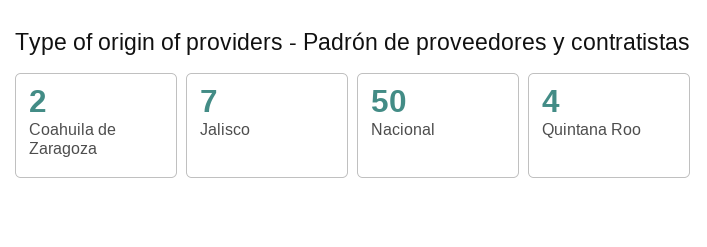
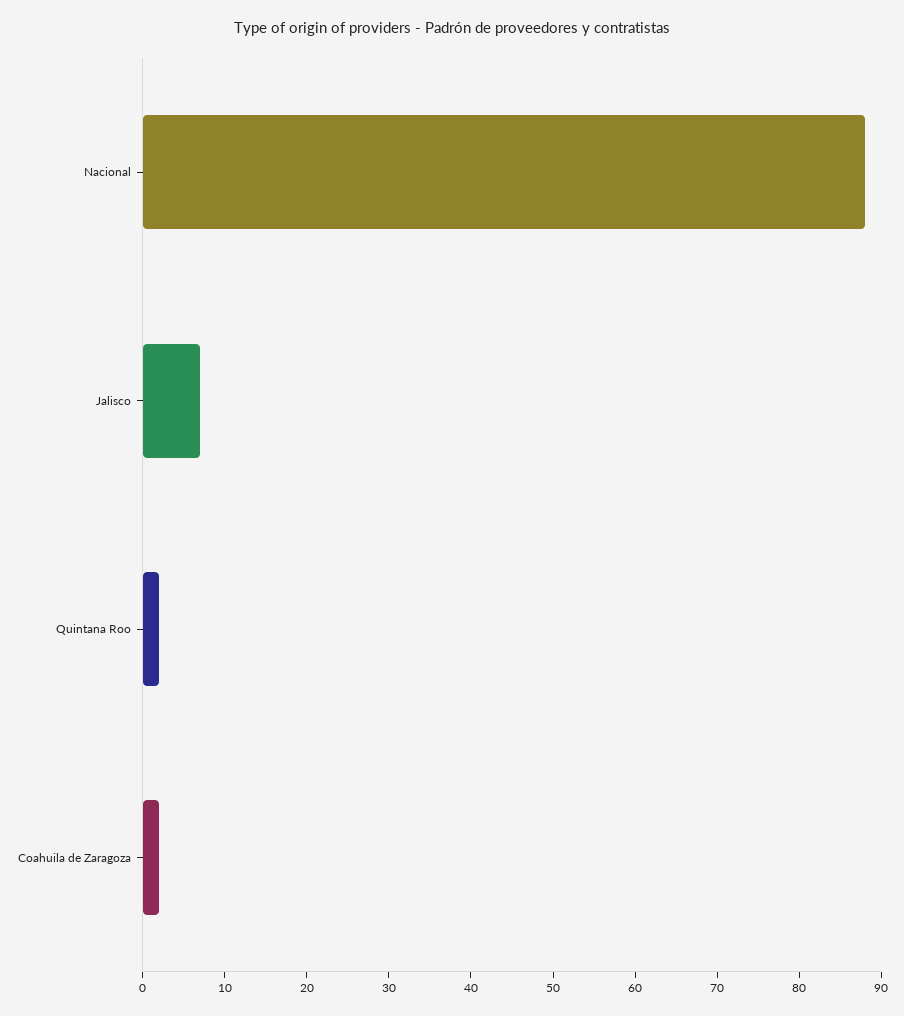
  {
    "Coahuila de Zaragoza": 2,
    "Jalisco": 7,
-   "Nacional": 50,
+   "Nacional": 88,
-   "Quintana Roo": 4
+   "Quintana Roo": 2
  }

